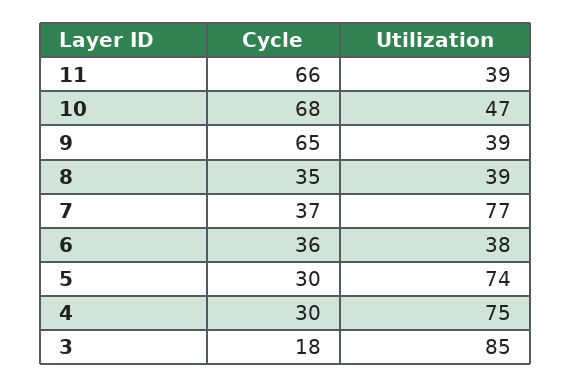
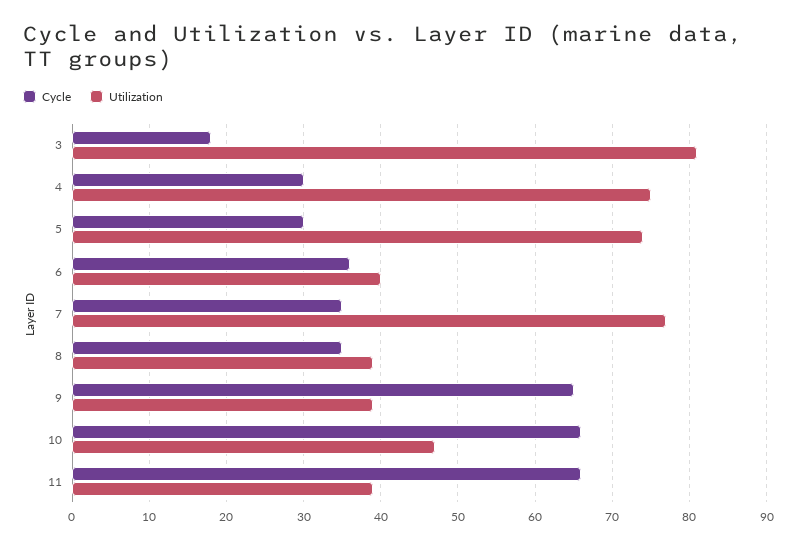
  {
    "Cycle": {
      "11": 66,
-     "10": 68,
+     "10": 66,
      "9": 65,
      "8": 35,
-     "7": 37,
+     "7": 35,
      "6": 36,
      "5": 30,
      "4": 30,
      "3": 18
    },
    "Utilization": {
      "11": 39,
      "10": 47,
      "9": 39,
      "8": 39,
      "7": 77,
-     "6": 38,
+     "6": 40,
      "5": 74,
      "4": 75,
-     "3": 85
+     "3": 81
    }
  }

